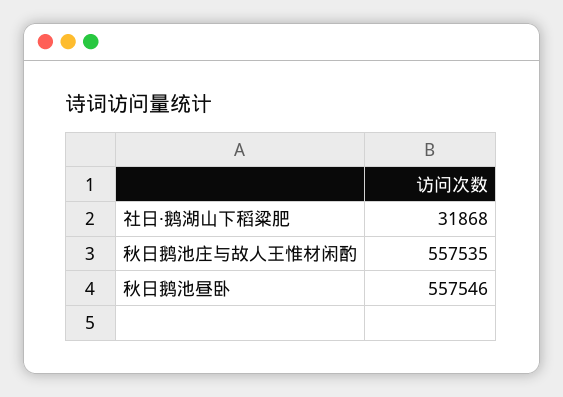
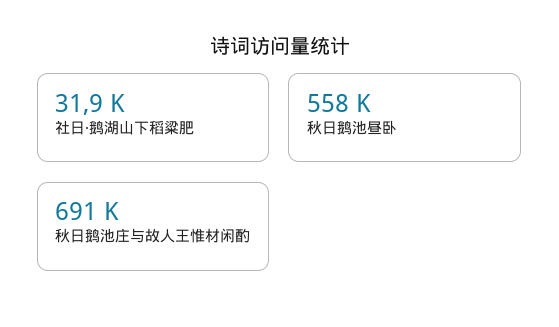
  {
    "社日·鹅湖山下稻粱肥": 31868,
-   "秋日鹅池庄与故人王惟材闲酌": 557535,
+   "秋日鹅池庄与故人王惟材闲酌": 691000,
    "秋日鹅池昼卧": 557546
  }

